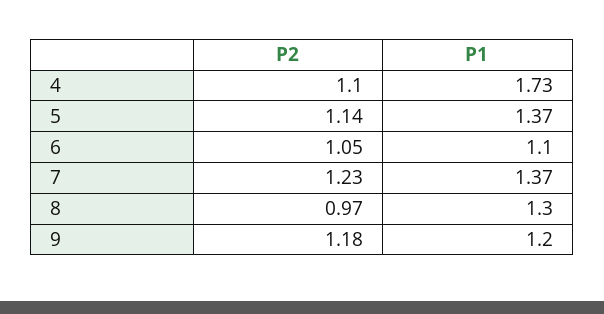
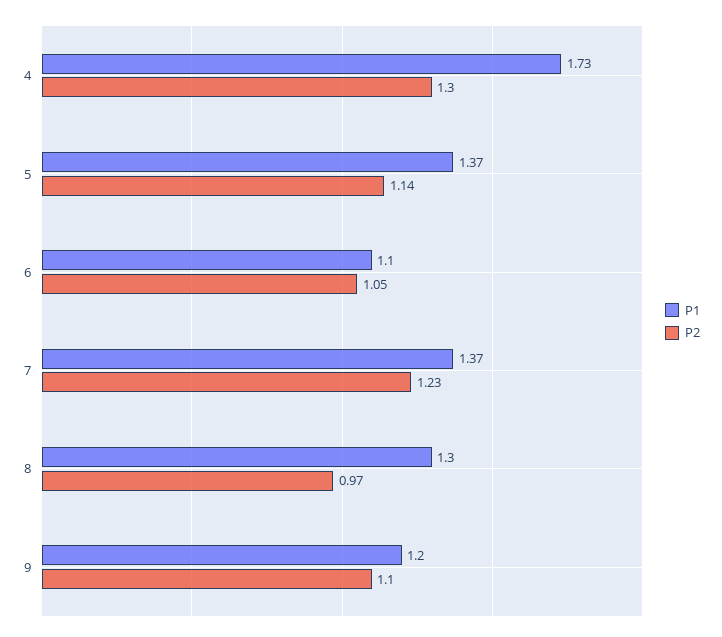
  {
    "P2": {
-     "4": 1.1,
+     "4": 1.3,
      "5": 1.14,
      "6": 1.05,
      "7": 1.23,
      "8": 0.97,
-     "9": 1.18
+     "9": 1.1
    },
    "P1": {
      "4": 1.73,
      "5": 1.37,
      "6": 1.1,
      "7": 1.37,
      "8": 1.3,
      "9": 1.2
    }
  }

